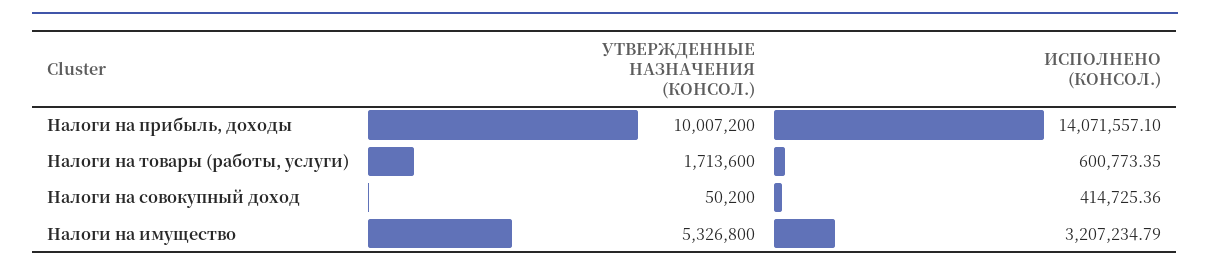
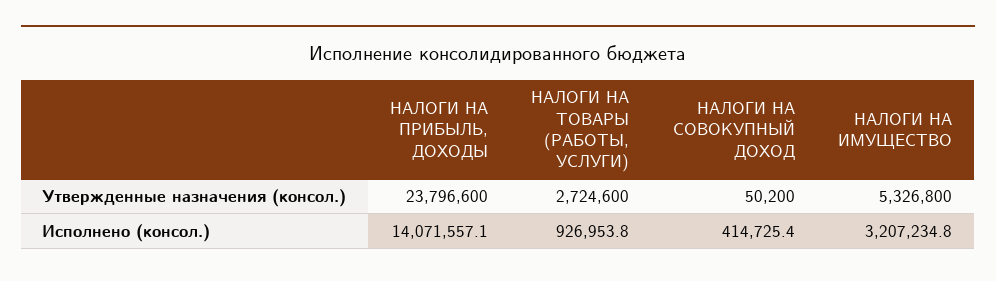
  {
    "УТВЕРЖДЕННЫЕ НАЗНАЧЕНИЯ (КОНСОЛ.)": {
-     "Налоги на прибыль, доходы": 10007200,
+     "Налоги на прибыль, доходы": 23796600,
-     "Налоги на товары (работы, услуги)": 1713600,
+     "Налоги на товары (работы, услуги)": 2724600,
      "Налоги на совокупный доход": 50200,
      "Налоги на имущество": 5326800
    },
    "ИСПОЛНЕНО (КОНСОЛ.)": {
      "Налоги на прибыль, доходы": 14071557.1,
-     "Налоги на товары (работы, услуги)": 600773.35,
+     "Налоги на товары (работы, услуги)": 926953.8,
      "Налоги на совокупный доход": 414725.36,
      "Налоги на имущество": 3207234.79
    }
  }

